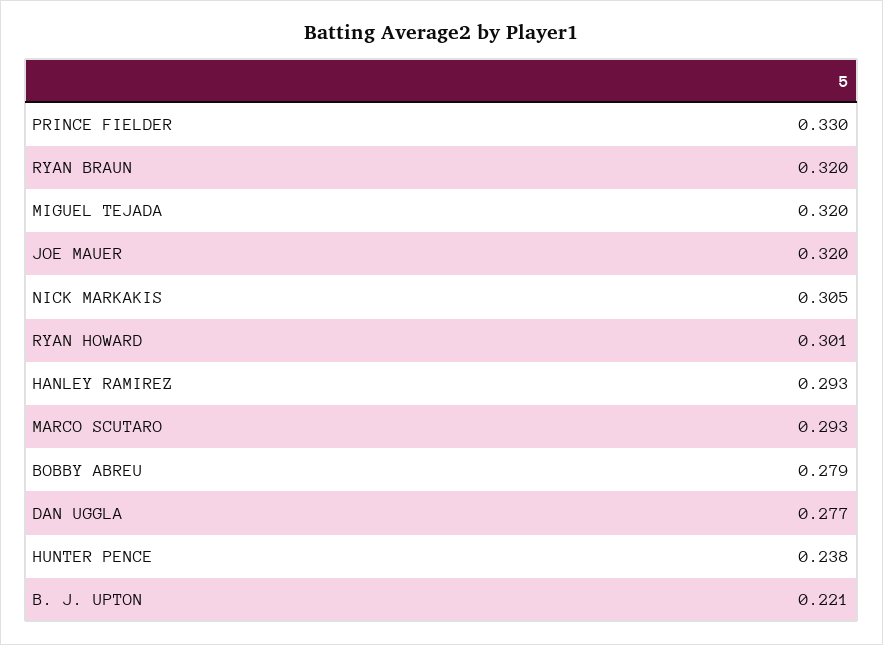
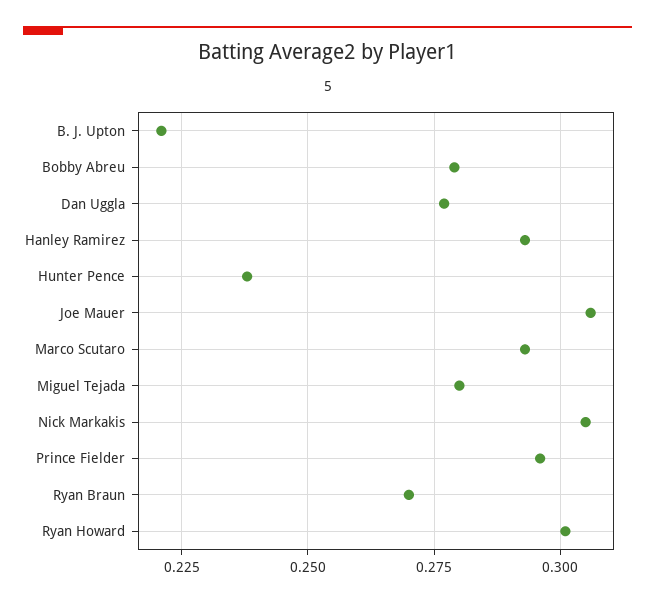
  {
-   "PRINCE FIELDER": 0.33,
+   "PRINCE FIELDER": 0.295,
-   "RYAN BRAUN": 0.32,
+   "RYAN BRAUN": 0.27,
-   "MIGUEL TEJADA": 0.32,
+   "MIGUEL TEJADA": 0.28,
-   "JOE MAUER": 0.32,
+   "JOE MAUER": 0.305,
    "NICK MARKAKIS": 0.305,
    "RYAN HOWARD": 0.301,
    "HANLEY RAMIREZ": 0.293,
    "MARCO SCUTARO": 0.293,
    "BOBBY ABREU": 0.279,
    "DAN UGGLA": 0.277,
    "HUNTER PENCE": 0.238,
    "B. J. UPTON": 0.221
  }

